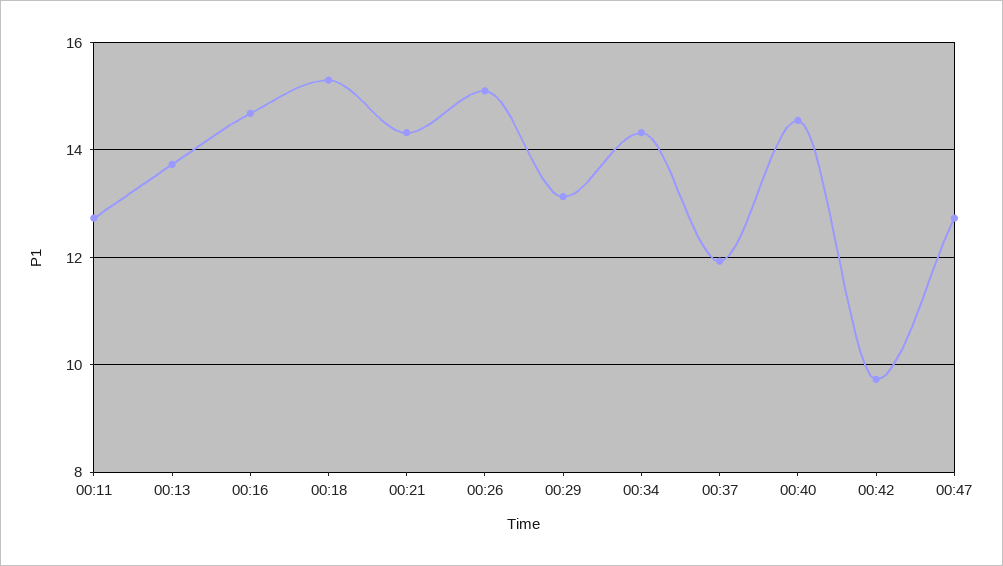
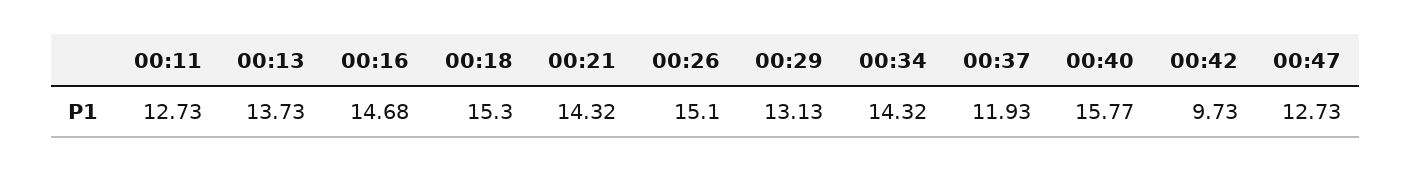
  {
    "00:11": 12.73,
    "00:13": 13.73,
    "00:16": 14.68,
    "00:18": 15.3,
    "00:21": 14.32,
    "00:26": 15.1,
    "00:29": 13.13,
    "00:34": 14.32,
    "00:37": 11.93,
-   "00:40": 14.6,
+   "00:40": 15.77,
    "00:42": 9.73,
    "00:47": 12.73
  }

